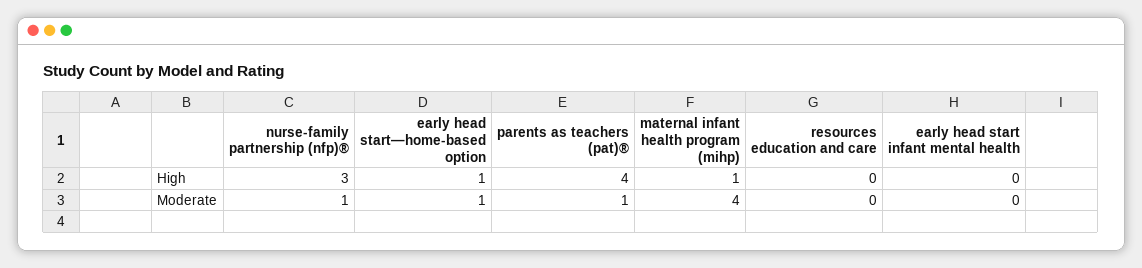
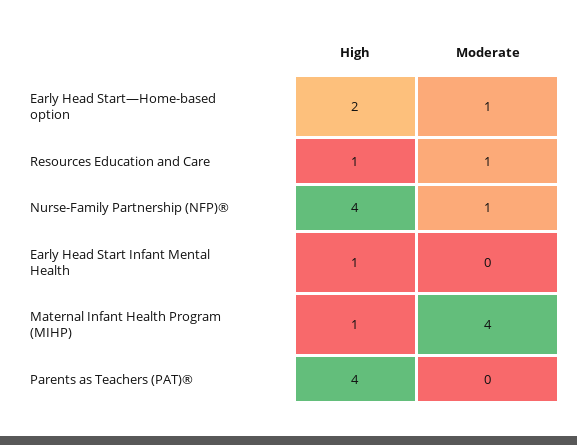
  {
    "nurse-family partnership (nfp)®": {
-     "High": 3,
+     "High": 4,
      "Moderate": 1
    },
    "early head start—home-based option": {
-     "High": 1,
+     "High": 2,
      "Moderate": 1
    },
    "parents as teachers (pat)®": {
      "High": 4,
-     "Moderate": 1
+     "Moderate": 0
    },
    "maternal infant health program (mihp)": {
      "High": 1,
      "Moderate": 4
    },
    "resources education and care": {
-     "High": 0,
+     "High": 1,
-     "Moderate": 0
+     "Moderate": 1
    },
    "early head start infant mental health": {
-     "High": 0,
+     "High": 1,
      "Moderate": 0
    }
  }

